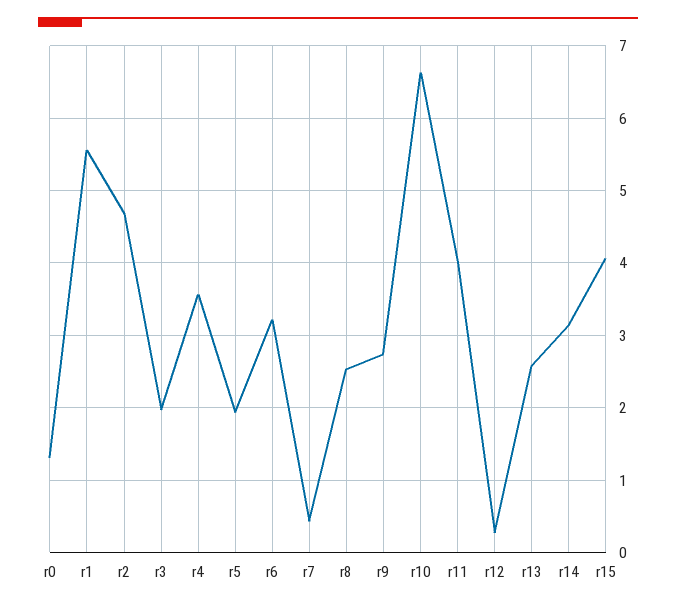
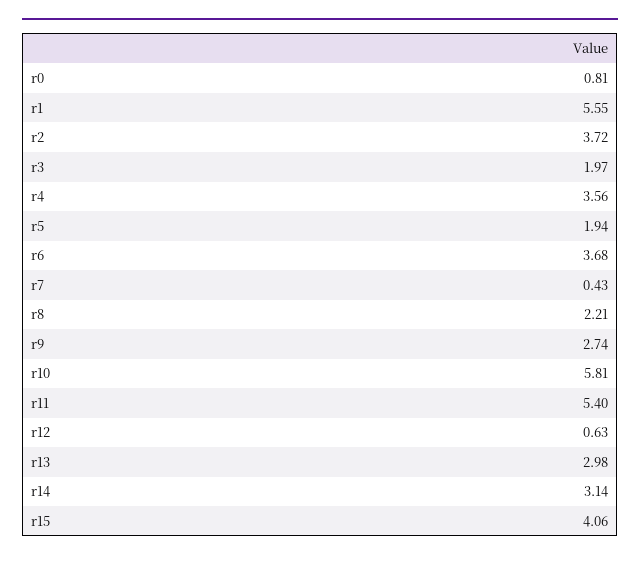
  {
-   "r0": 1.3,
+   "r0": 0.81,
    "r1": 5.55,
-   "r2": 4.7,
+   "r2": 3.72,
    "r3": 1.97,
    "r4": 3.56,
    "r5": 1.94,
-   "r6": 3.2,
+   "r6": 3.68,
    "r7": 0.43,
-   "r8": 2.5,
+   "r8": 2.21,
    "r9": 2.74,
-   "r10": 6.6,
+   "r10": 5.81,
-   "r11": 4,
+   "r11": 5.4,
-   "r12": 0.3,
+   "r12": 0.63,
-   "r13": 2.6,
+   "r13": 2.98,
    "r14": 3.14,
    "r15": 4.06
  }

